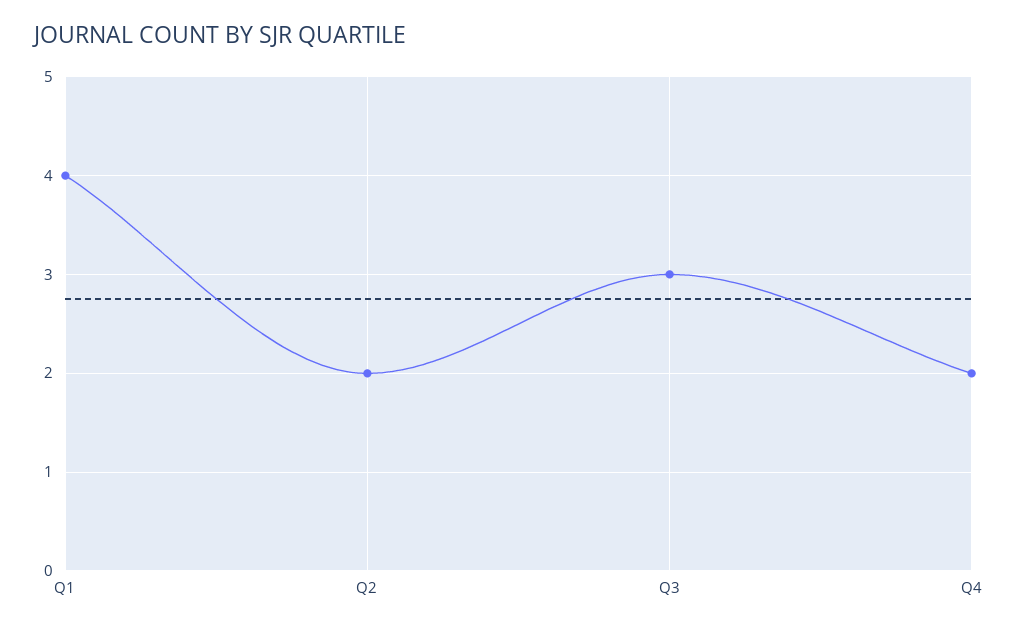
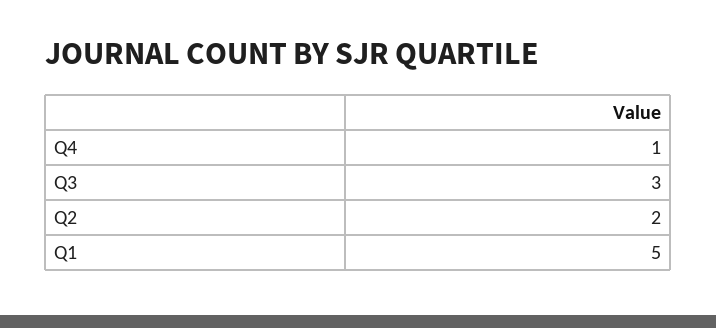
  {
-   "Q1": 4,
+   "Q1": 5,
    "Q2": 2,
    "Q3": 3,
-   "Q4": 2
+   "Q4": 1
  }

